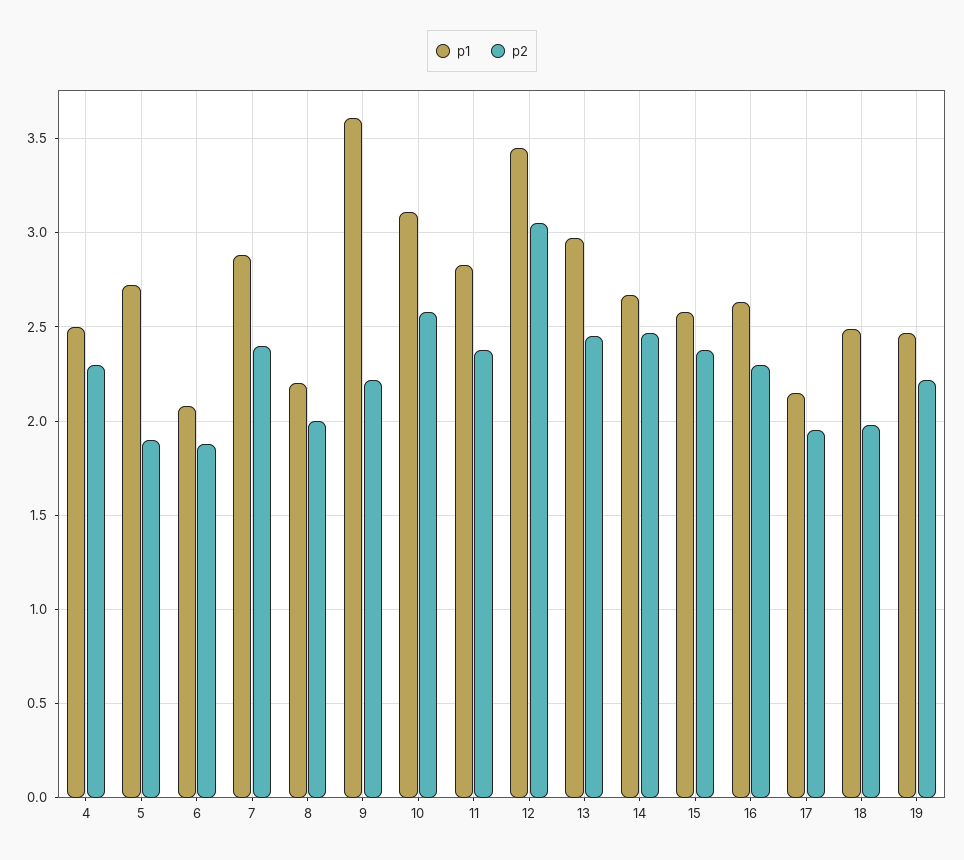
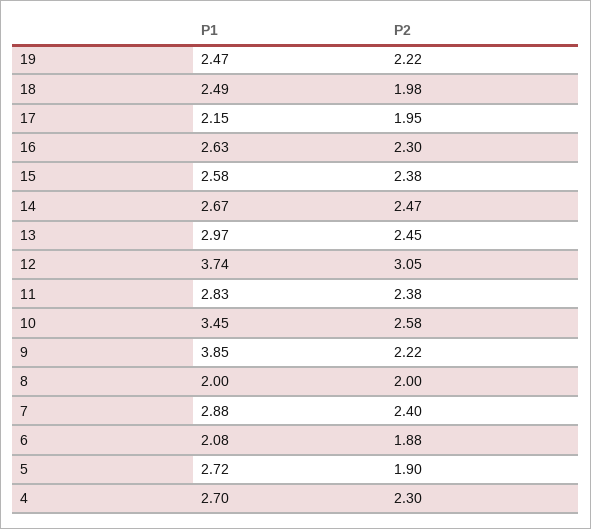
  {
    "p1": {
-     "4": 2.5,
+     "4": 2.7,
      "5": 2.72,
      "6": 2.08,
      "7": 2.88,
-     "8": 2.2,
+     "8": 2,
-     "9": 3.6,
+     "9": 3.85,
-     "10": 3.1,
+     "10": 3.45,
      "11": 2.83,
-     "12": 3.45,
+     "12": 3.74,
      "13": 2.97,
      "14": 2.67,
      "15": 2.58,
      "16": 2.63,
      "17": 2.15,
      "18": 2.49,
      "19": 2.47
    },
    "p2": {
      "4": 2.3,
      "5": 1.9,
      "6": 1.88,
      "7": 2.4,
      "8": 2,
      "9": 2.22,
      "10": 2.58,
      "11": 2.38,
      "12": 3.05,
      "13": 2.45,
      "14": 2.47,
      "15": 2.38,
      "16": 2.3,
      "17": 1.95,
      "18": 1.98,
      "19": 2.22
    }
  }

